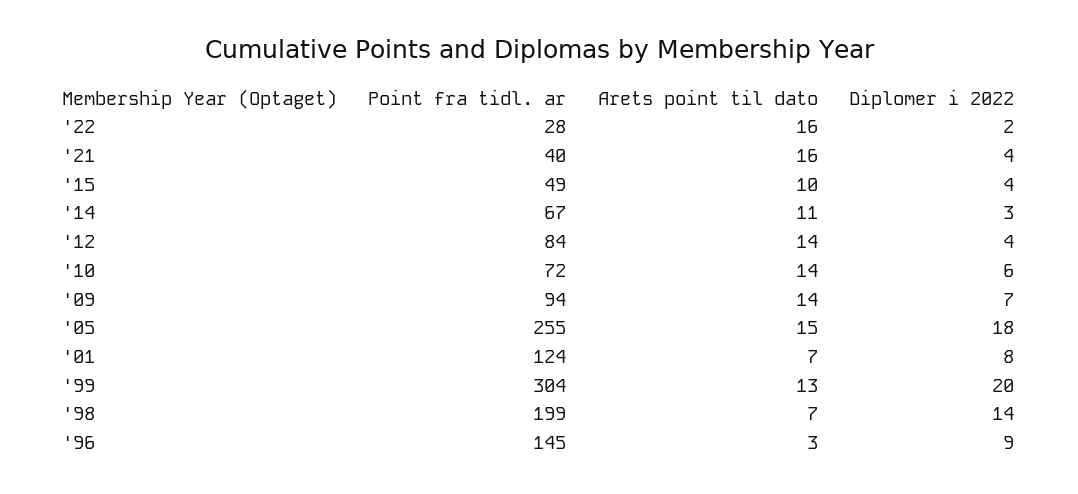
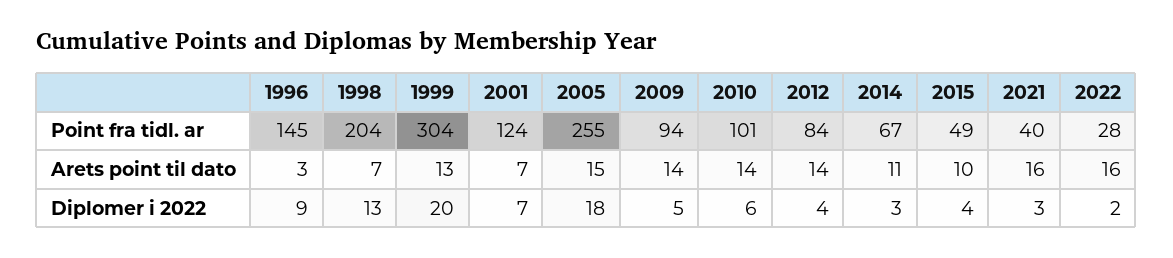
  {
    "Point fra tidl. ar": {
      "'22": 28,
      "'21": 40,
      "'15": 49,
      "'14": 67,
      "'12": 84,
-     "'10": 72,
+     "'10": 101,
      "'09": 94,
      "'05": 255,
      "'01": 124,
      "'99": 304,
-     "'98": 199,
+     "'98": 204,
      "'96": 145
    },
    "Arets point til dato": {
      "'22": 16,
      "'21": 16,
      "'15": 10,
      "'14": 11,
      "'12": 14,
      "'10": 14,
      "'09": 14,
      "'05": 15,
      "'01": 7,
      "'99": 13,
      "'98": 7,
      "'96": 3
    },
    "Diplomer i 2022": {
      "'22": 2,
-     "'21": 4,
+     "'21": 3,
      "'15": 4,
      "'14": 3,
      "'12": 4,
      "'10": 6,
-     "'09": 7,
+     "'09": 5,
      "'05": 18,
-     "'01": 8,
+     "'01": 7,
      "'99": 20,
-     "'98": 14,
+     "'98": 13,
      "'96": 9
    }
  }

